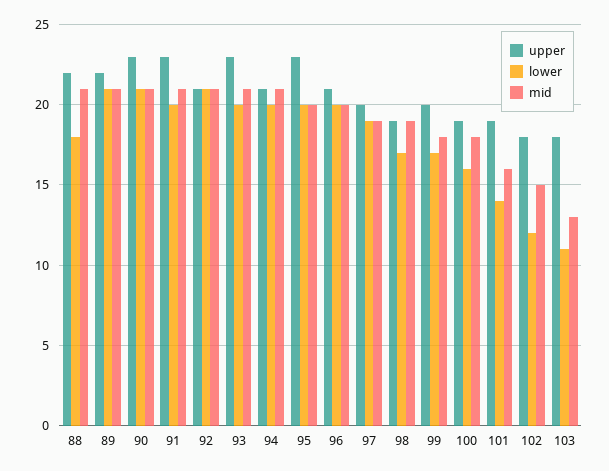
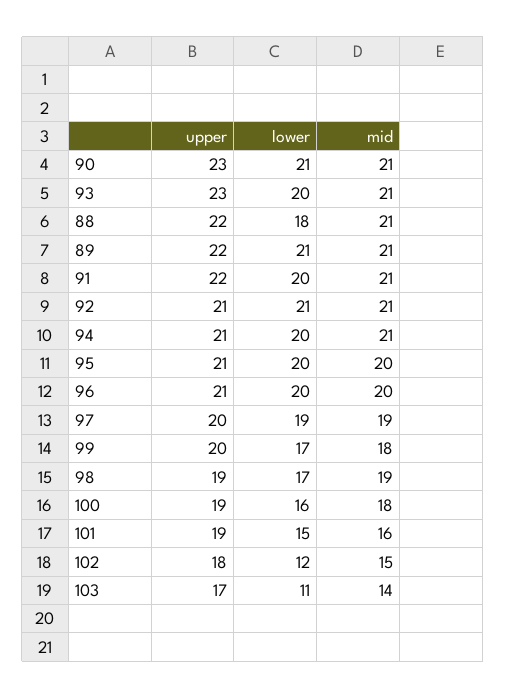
  {
    "upper": {
      "88": 22,
      "89": 22,
      "90": 23,
-     "91": 23,
+     "91": 22,
      "92": 21,
      "93": 23,
      "94": 21,
-     "95": 23,
+     "95": 21,
      "96": 21,
      "97": 20,
      "98": 19,
      "99": 20,
      "100": 19,
      "101": 19,
      "102": 18,
-     "103": 18
+     "103": 17
    },
    "lower": {
      "88": 18,
      "89": 21,
      "90": 21,
      "91": 20,
      "92": 21,
      "93": 20,
      "94": 20,
      "95": 20,
      "96": 20,
      "97": 19,
      "98": 17,
      "99": 17,
      "100": 16,
-     "101": 14,
+     "101": 15,
      "102": 12,
      "103": 11
    },
    "mid": {
      "88": 21,
      "89": 21,
      "90": 21,
      "91": 21,
      "92": 21,
      "93": 21,
      "94": 21,
      "95": 20,
      "96": 20,
      "97": 19,
      "98": 19,
      "99": 18,
      "100": 18,
      "101": 16,
      "102": 15,
-     "103": 13
+     "103": 14
    }
  }

